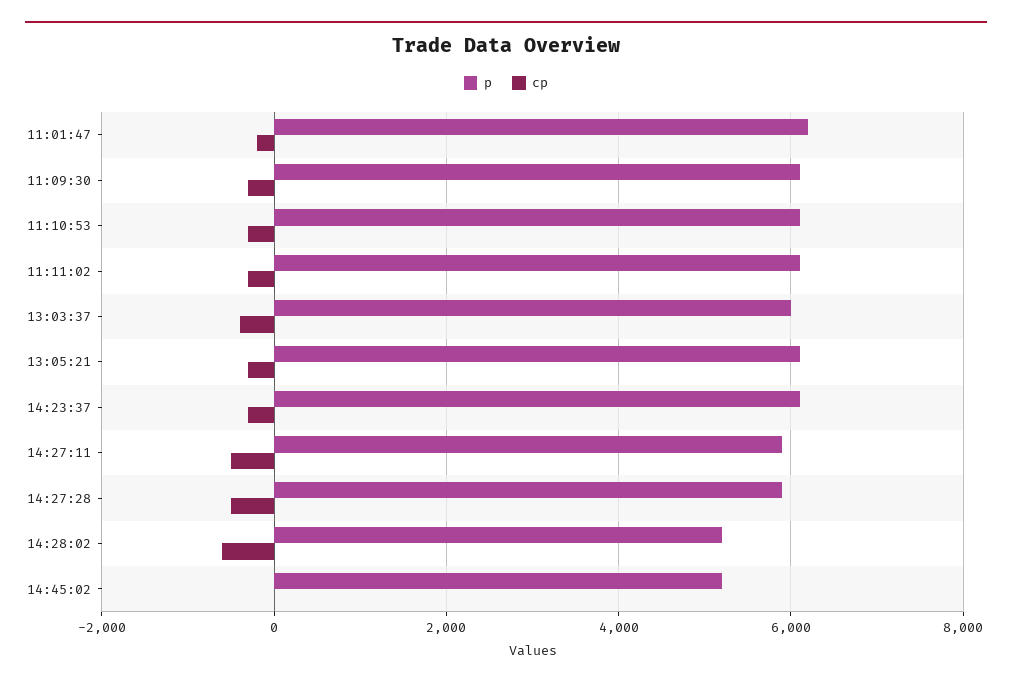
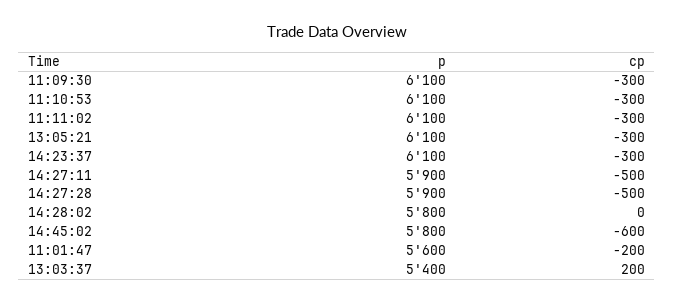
  {
    "p": {
-     "11:01:47": 6200,
+     "11:01:47": 5600,
      "11:09:30": 6100,
      "11:10:53": 6100,
      "11:11:02": 6100,
-     "13:03:37": 6000,
+     "13:03:37": 5400,
      "13:05:21": 6100,
      "14:23:37": 6100,
      "14:27:11": 5900,
      "14:27:28": 5900,
-     "14:28:02": 5200,
+     "14:28:02": 5800,
-     "14:45:02": 5200
+     "14:45:02": 5800
    },
    "cp": {
      "11:01:47": -200,
      "11:09:30": -300,
      "11:10:53": -300,
      "11:11:02": -300,
-     "13:03:37": -400,
+     "13:03:37": 200,
      "13:05:21": -300,
      "14:23:37": -300,
      "14:27:11": -500,
      "14:27:28": -500,
-     "14:28:02": -600,
+     "14:28:02": 0,
-     "14:45:02": 0
+     "14:45:02": -600
    }
  }

